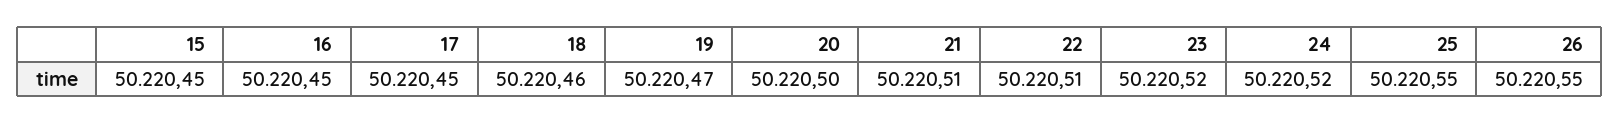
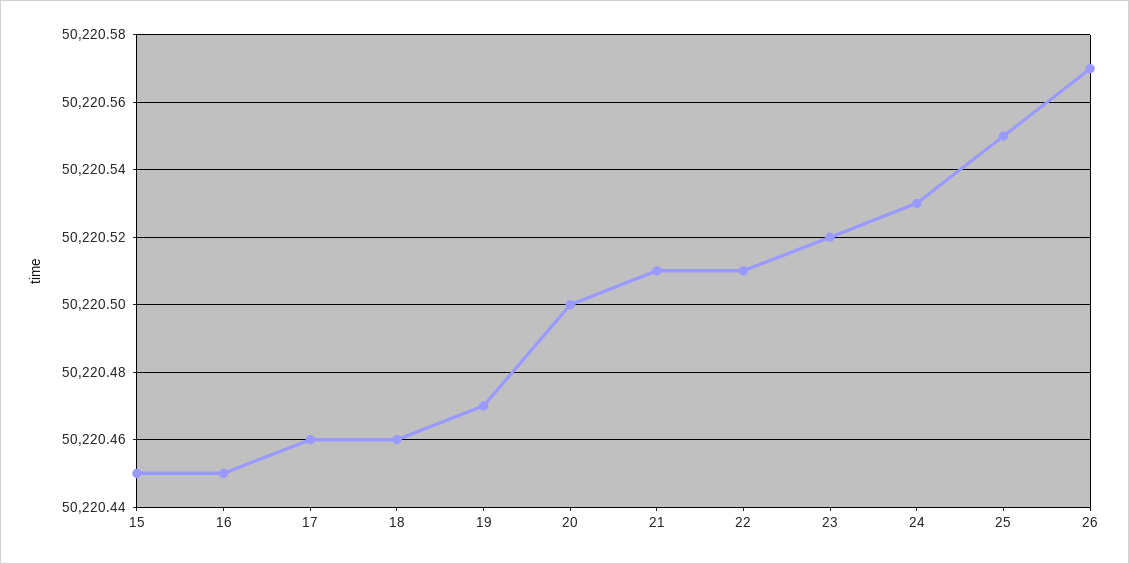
  {
    "15": 50220.45,
    "16": 50220.45,
-   "17": 50220.45,
+   "17": 50220.46,
    "18": 50220.46,
    "19": 50220.47,
    "20": 50220.5,
    "21": 50220.51,
    "22": 50220.51,
    "23": 50220.52,
-   "24": 50220.52,
+   "24": 50220.53,
    "25": 50220.55,
-   "26": 50220.55
+   "26": 50220.57
  }

